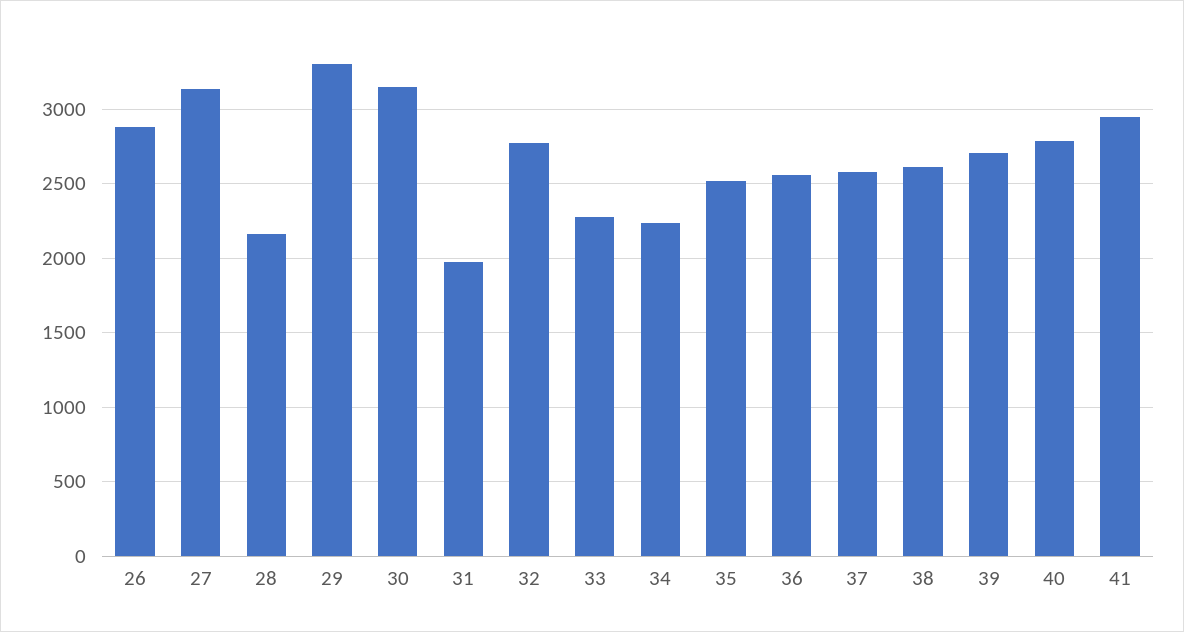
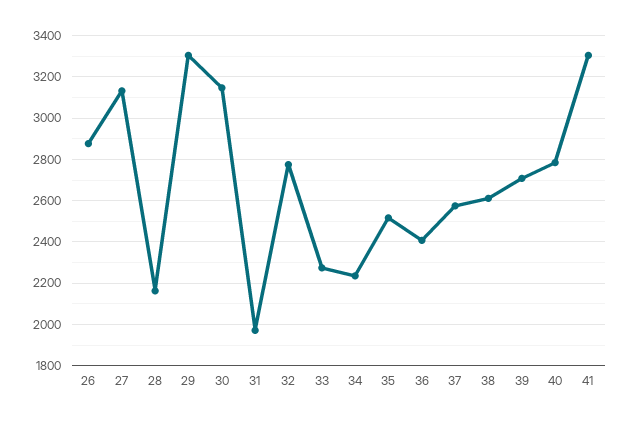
  {
    "26": 2900,
    "27": 3150,
    "28": 2150,
    "29": 3300,
    "30": 3150,
    "31": 1950,
    "32": 2800,
    "33": 2250,
    "34": 2250,
    "35": 2500,
-   "36": 2550,
+   "36": 2400,
    "37": 2600,
    "38": 2600,
    "39": 2700,
    "40": 2800,
-   "41": 2950
+   "41": 3300
  }

